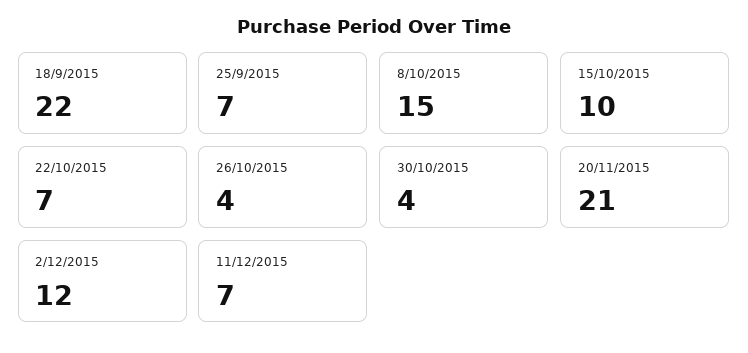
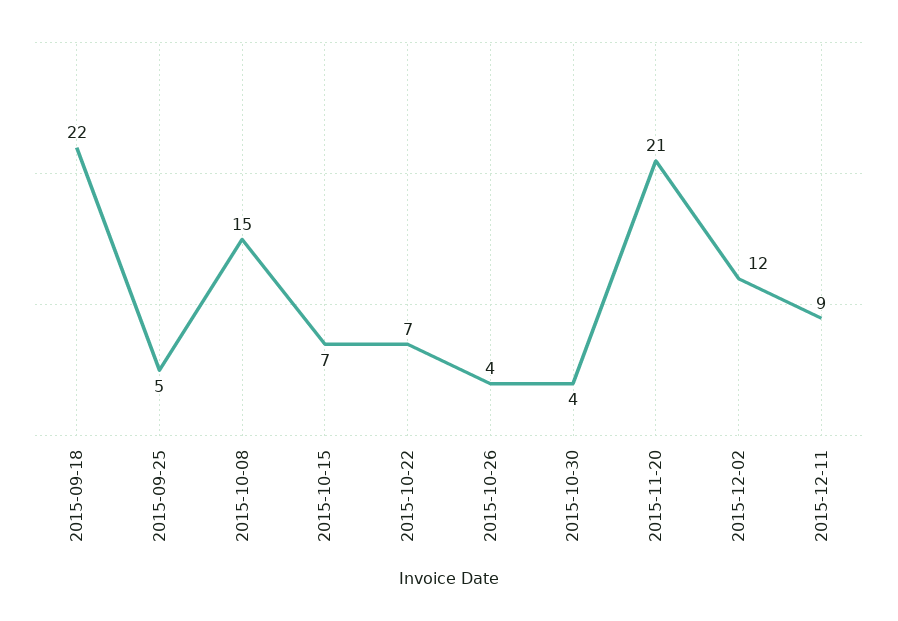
  {
    "18/9/2015": 22,
-   "25/9/2015": 7,
+   "25/9/2015": 5,
    "8/10/2015": 15,
-   "15/10/2015": 10,
+   "15/10/2015": 7,
    "22/10/2015": 7,
    "26/10/2015": 4,
    "30/10/2015": 4,
    "20/11/2015": 21,
    "2/12/2015": 12,
-   "11/12/2015": 7
+   "11/12/2015": 9
  }

